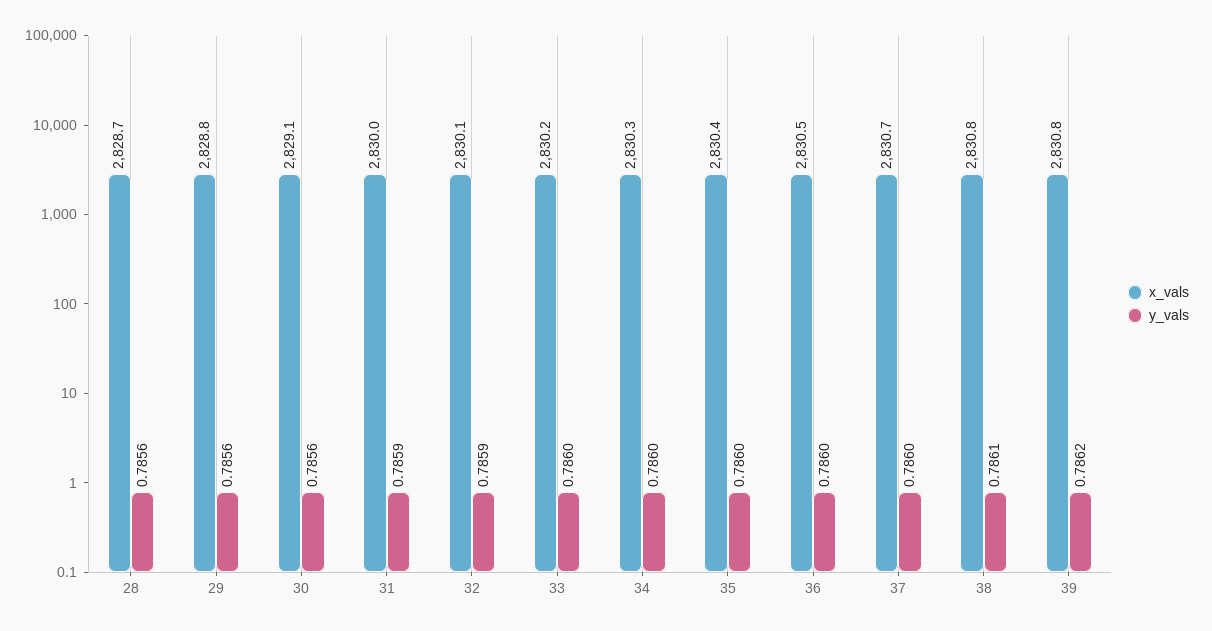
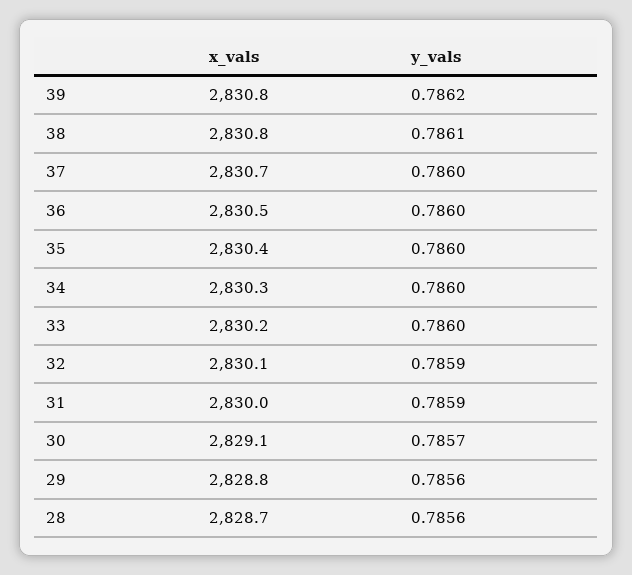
  {
    "x_vals": {
      "28": 2828.7,
      "29": 2828.8,
      "30": 2829.1,
      "31": 2830,
      "32": 2830.1,
      "33": 2830.2,
      "34": 2830.3,
      "35": 2830.4,
      "36": 2830.5,
      "37": 2830.7,
      "38": 2830.8,
      "39": 2830.8
    },
    "y_vals": {
      "28": 0.7856,
      "29": 0.7856,
-     "30": 0.7856,
+     "30": 0.7857,
      "31": 0.7859,
      "32": 0.7859,
      "33": 0.786,
      "34": 0.786,
      "35": 0.786,
      "36": 0.786,
      "37": 0.786,
      "38": 0.7861,
      "39": 0.7862
    }
  }

